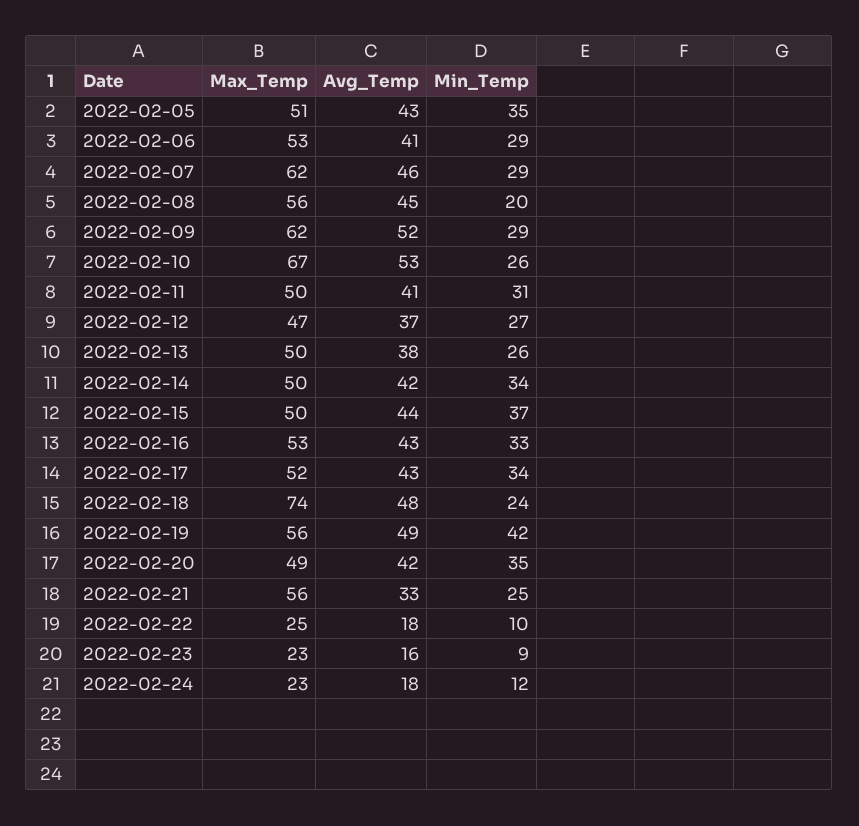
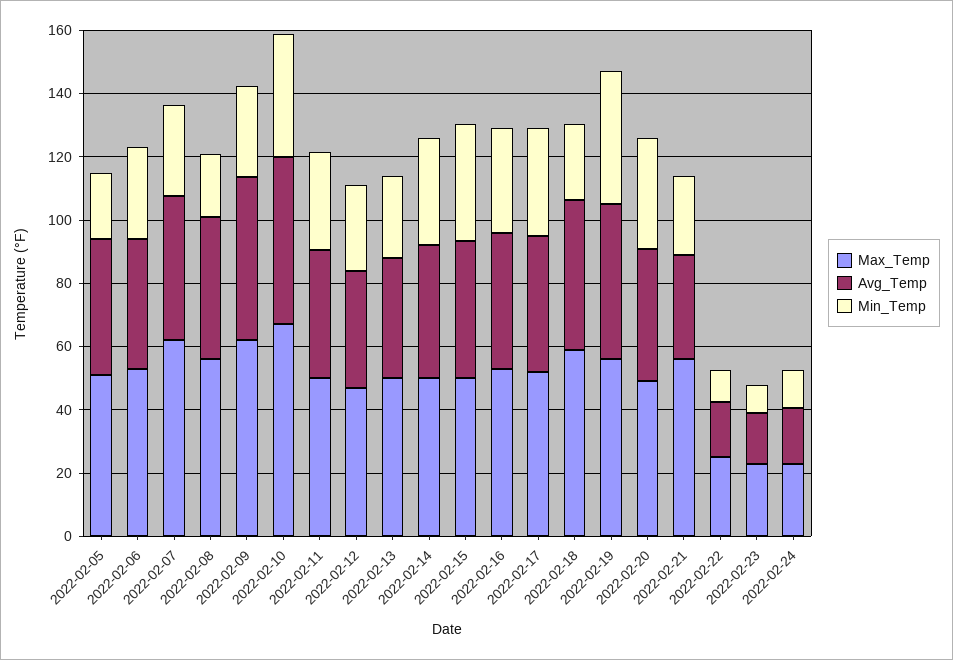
  {
    "Max_Temp": {
      "2022-02-05": 51,
      "2022-02-06": 53,
      "2022-02-07": 62,
      "2022-02-08": 56,
      "2022-02-09": 62,
      "2022-02-10": 67,
      "2022-02-11": 50,
      "2022-02-12": 47,
      "2022-02-13": 50,
      "2022-02-14": 50,
      "2022-02-15": 50,
      "2022-02-16": 53,
      "2022-02-17": 52,
-     "2022-02-18": 74,
+     "2022-02-18": 60,
      "2022-02-19": 56,
      "2022-02-20": 49,
      "2022-02-21": 56,
      "2022-02-22": 25,
      "2022-02-23": 23,
      "2022-02-24": 23
    },
    "Avg_Temp": {
      "2022-02-05": 43,
      "2022-02-06": 41,
      "2022-02-07": 46,
      "2022-02-08": 45,
      "2022-02-09": 52,
      "2022-02-10": 53,
      "2022-02-11": 41,
      "2022-02-12": 37,
      "2022-02-13": 38,
      "2022-02-14": 42,
      "2022-02-15": 44,
      "2022-02-16": 43,
      "2022-02-17": 43,
      "2022-02-18": 48,
      "2022-02-19": 49,
      "2022-02-20": 42,
      "2022-02-21": 33,
      "2022-02-22": 18,
      "2022-02-23": 16,
      "2022-02-24": 18
    },
    "Min_Temp": {
-     "2022-02-05": 35,
+     "2022-02-05": 20,
      "2022-02-06": 29,
      "2022-02-07": 29,
      "2022-02-08": 20,
      "2022-02-09": 29,
-     "2022-02-10": 26,
+     "2022-02-10": 40,
      "2022-02-11": 31,
      "2022-02-12": 27,
      "2022-02-13": 26,
      "2022-02-14": 34,
      "2022-02-15": 37,
      "2022-02-16": 33,
      "2022-02-17": 34,
      "2022-02-18": 24,
      "2022-02-19": 42,
      "2022-02-20": 35,
      "2022-02-21": 25,
      "2022-02-22": 10,
      "2022-02-23": 9,
      "2022-02-24": 12
    }
  }

